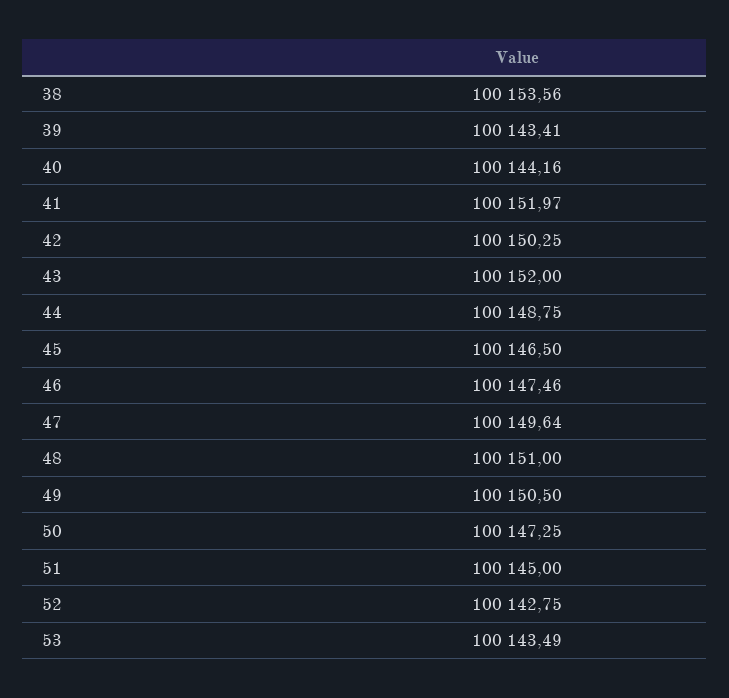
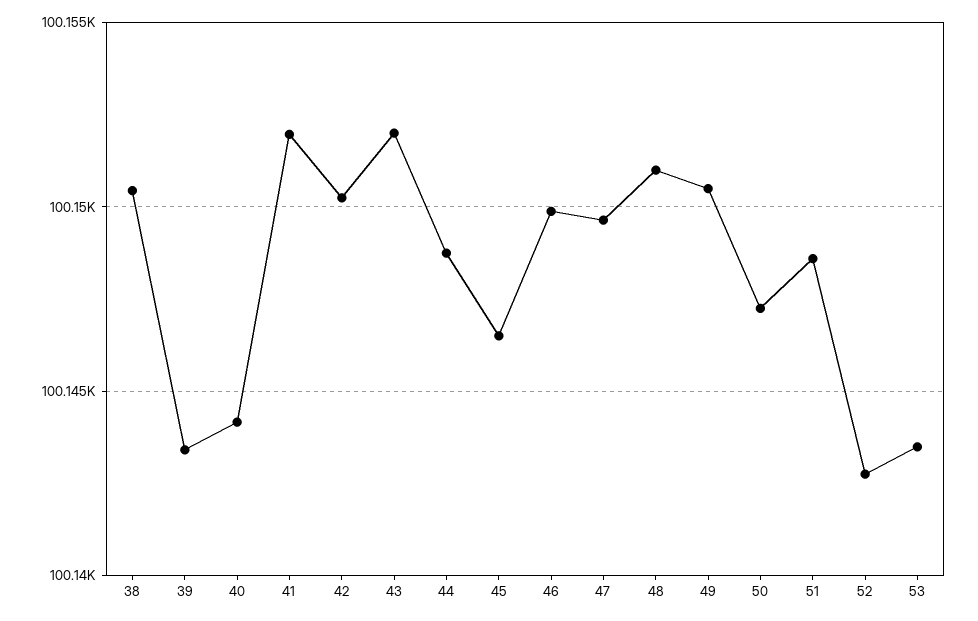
  {
-   "38": 100153.56,
+   "38": 100150.5,
    "39": 100143.41,
    "40": 100144.16,
    "41": 100151.97,
    "42": 100150.25,
    "43": 100152,
    "44": 100148.75,
    "45": 100146.5,
-   "46": 100147.46,
+   "46": 100150,
    "47": 100149.64,
    "48": 100151,
    "49": 100150.5,
    "50": 100147.25,
-   "51": 100145,
+   "51": 100148.5,
    "52": 100142.75,
    "53": 100143.49
  }

